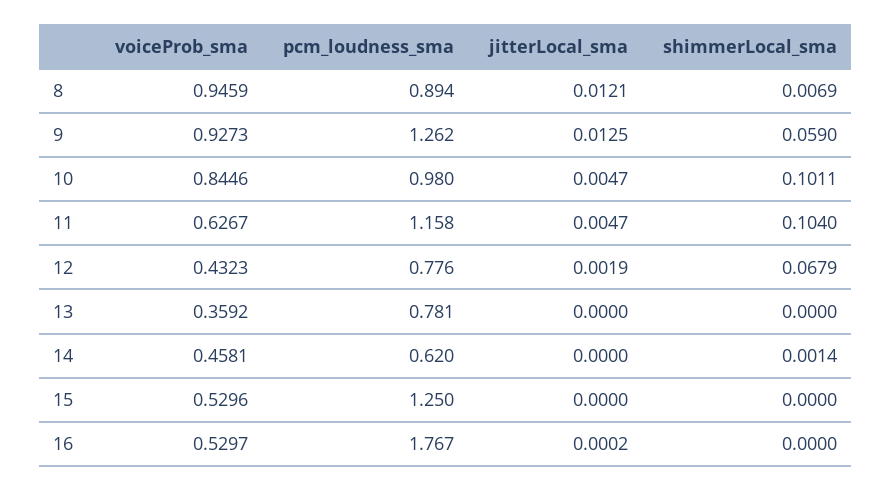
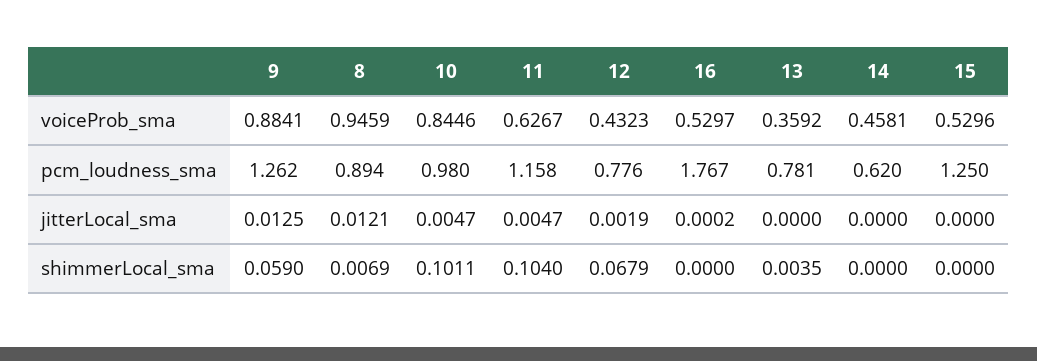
  {
    "voiceProb_sma": {
      "8": 0.9459,
-     "9": 0.9273,
+     "9": 0.8841,
      "10": 0.8446,
      "11": 0.6267,
      "12": 0.4323,
      "13": 0.3592,
      "14": 0.4581,
      "15": 0.5296,
      "16": 0.5297
    },
    "pcm_loudness_sma": {
      "8": 0.894,
      "9": 1.262,
      "10": 0.98,
      "11": 1.158,
      "12": 0.776,
      "13": 0.781,
      "14": 0.62,
      "15": 1.25,
      "16": 1.767
    },
    "jitterLocal_sma": {
      "8": 0.0121,
      "9": 0.0125,
      "10": 0.0047,
      "11": 0.0047,
      "12": 0.0019,
      "13": 0,
      "14": 0,
      "15": 0,
      "16": 0.0002
    },
    "shimmerLocal_sma": {
      "8": 0.0069,
      "9": 0.059,
      "10": 0.1011,
      "11": 0.104,
      "12": 0.0679,
-     "13": 0,
+     "13": 0.0035,
-     "14": 0.0014,
+     "14": 0,
      "15": 0,
      "16": 0
    }
  }

